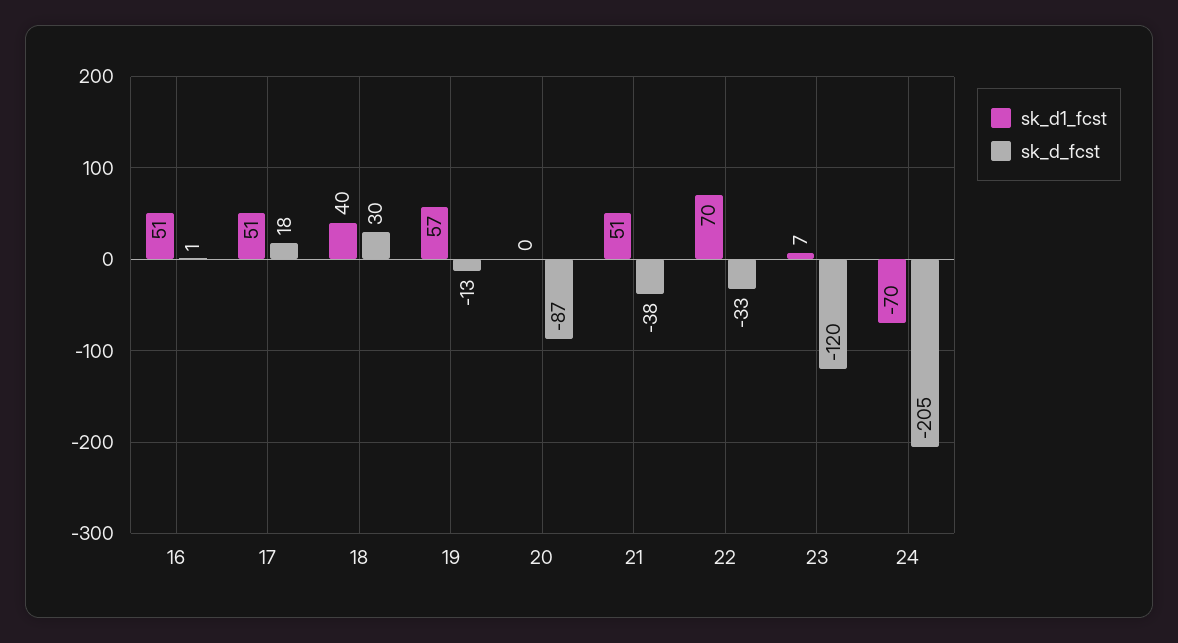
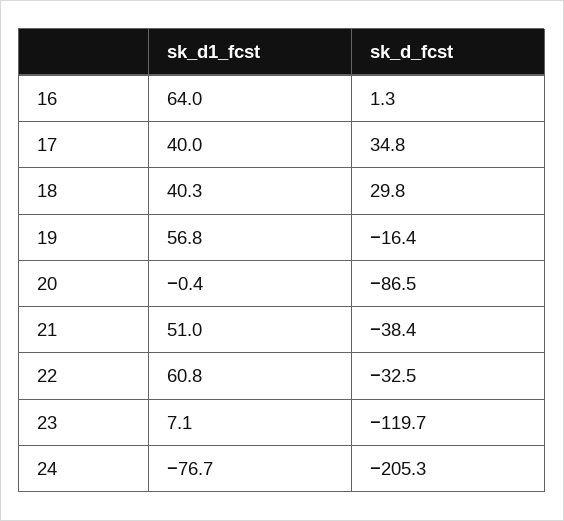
  {
    "sk_d1_fcst": {
-     "16": 51,
+     "16": 64,
-     "17": 51,
+     "17": 40,
      "18": 40.3,
      "19": 56.8,
      "20": -0.4,
      "21": 51,
-     "22": 70,
+     "22": 60.8,
      "23": 7.1,
-     "24": -70
+     "24": -76.7
    },
    "sk_d_fcst": {
      "16": 1.3,
-     "17": 18,
+     "17": 34.8,
      "18": 29.8,
-     "19": -13,
+     "19": -16.4,
      "20": -86.5,
      "21": -38.4,
      "22": -32.5,
      "23": -119.7,
      "24": -205.3
    }
  }

